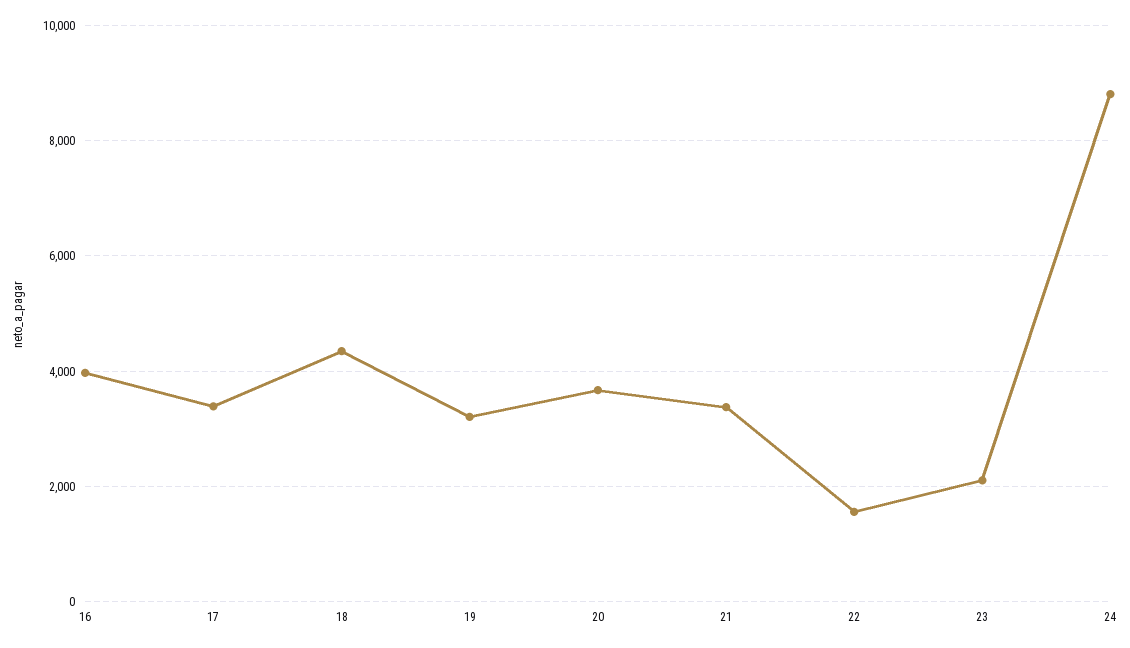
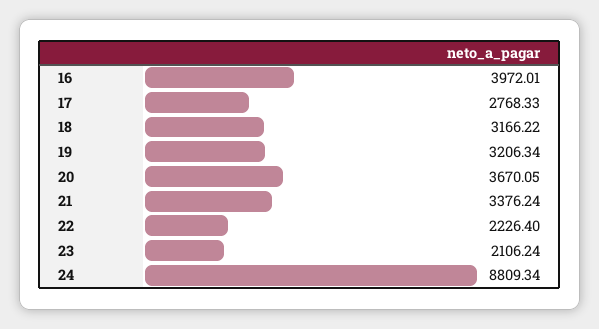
  {
    "16": 3972.01,
-   "17": 3400,
+   "17": 2768.33,
-   "18": 4400,
+   "18": 3166.22,
    "19": 3206.34,
    "20": 3670.05,
    "21": 3376.24,
-   "22": 1600,
+   "22": 2226.4,
    "23": 2106.24,
    "24": 8809.34
  }

